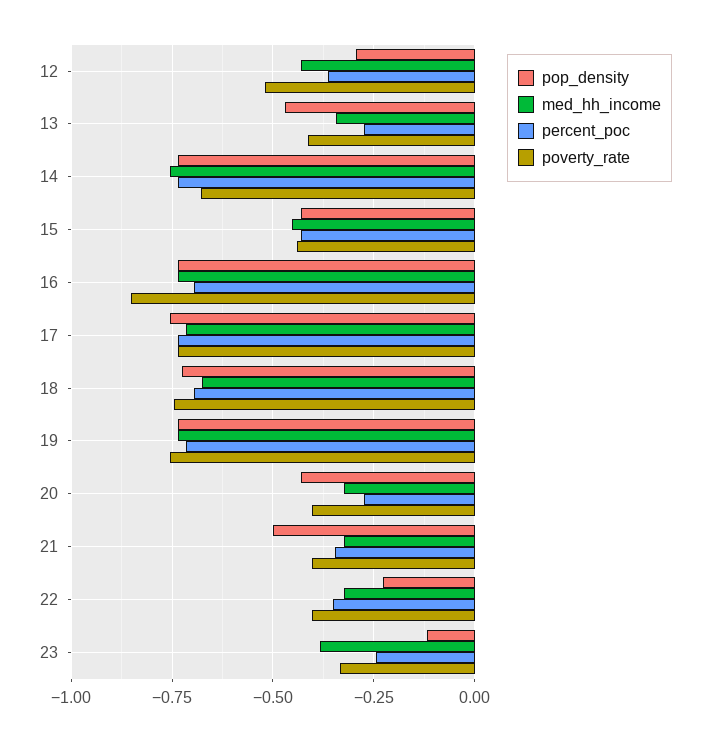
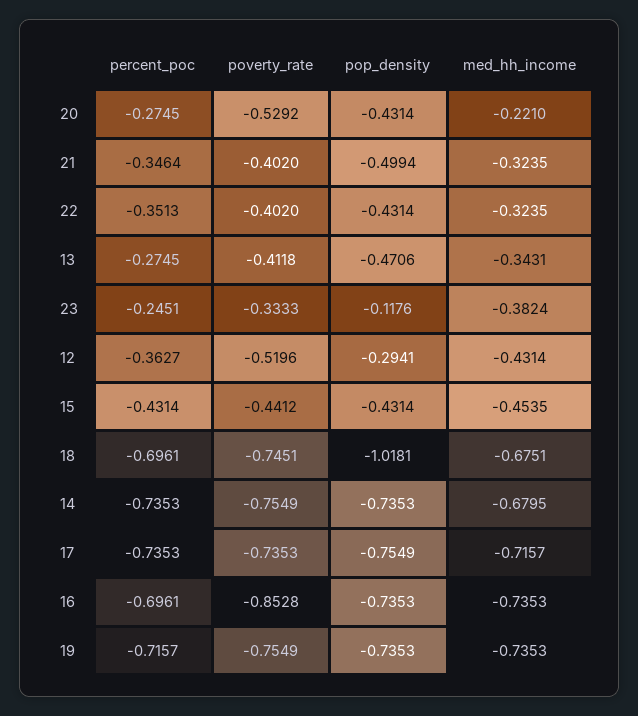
  {
    "pop_density": {
      "12": -0.2941,
      "13": -0.4706,
      "14": -0.7353,
      "15": -0.4314,
      "16": -0.7353,
      "17": -0.7549,
-     "18": -0.725,
+     "18": -1.0181,
      "19": -0.7353,
      "20": -0.4314,
      "21": -0.4994,
-     "22": -0.225,
+     "22": -0.4314,
      "23": -0.1176
    },
    "med_hh_income": {
      "12": -0.4314,
      "13": -0.3431,
-     "14": -0.75,
+     "14": -0.6795,
      "15": -0.4535,
      "16": -0.7353,
      "17": -0.7157,
      "18": -0.6751,
      "19": -0.7353,
-     "20": -0.325,
+     "20": -0.221,
      "21": -0.3235,
      "22": -0.3235,
      "23": -0.3824
    },
    "percent_poc": {
      "12": -0.3627,
      "13": -0.2745,
      "14": -0.7353,
      "15": -0.4314,
      "16": -0.6961,
      "17": -0.7353,
      "18": -0.6961,
      "19": -0.7157,
      "20": -0.2745,
      "21": -0.3464,
      "22": -0.3513,
      "23": -0.2451
    },
    "poverty_rate": {
      "12": -0.5196,
      "13": -0.4118,
-     "14": -0.675,
+     "14": -0.7549,
      "15": -0.4412,
      "16": -0.8528,
      "17": -0.7353,
      "18": -0.7451,
      "19": -0.7549,
-     "20": -0.4,
+     "20": -0.5292,
      "21": -0.402,
      "22": -0.402,
      "23": -0.3333
    }
  }

